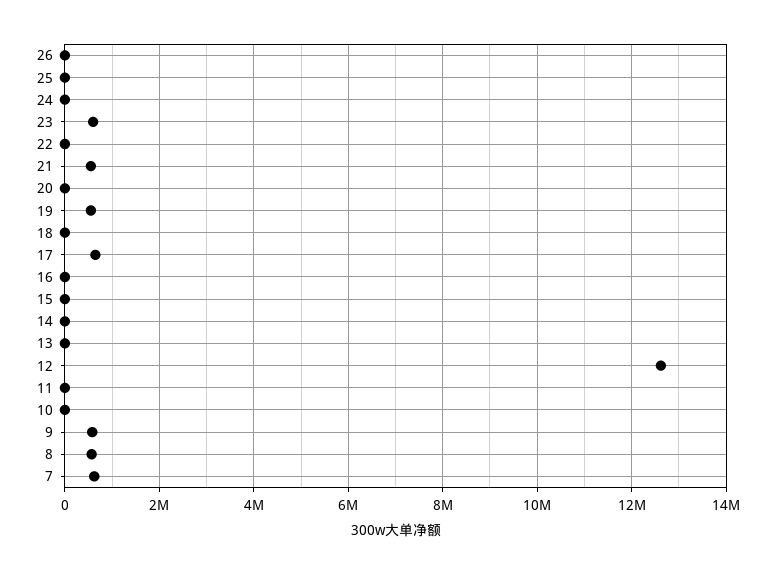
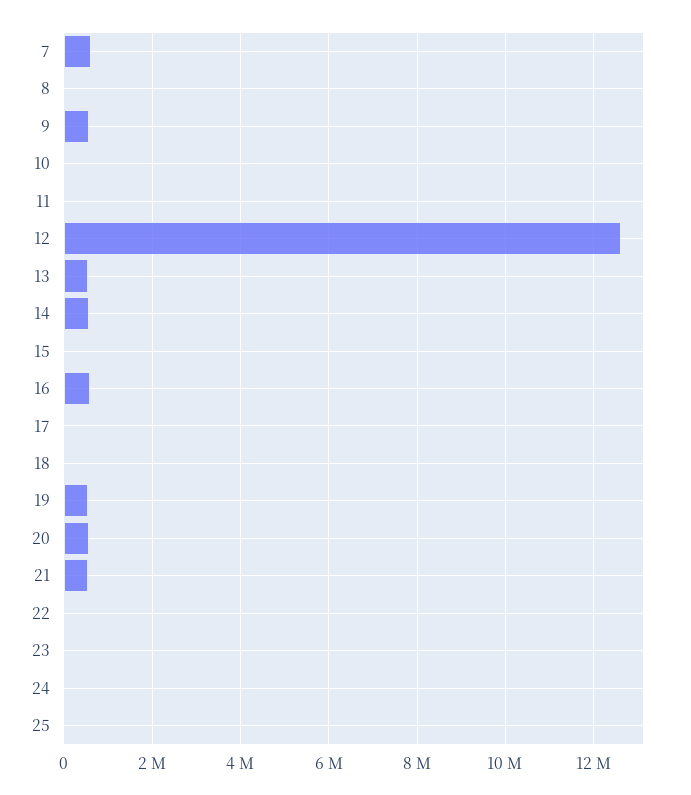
  {
-   "26": 0,
    "25": 0,
    "24": 0,
-   "23": 600000,
+   "23": 0,
    "22": 0,
    "21": 600000,
-   "20": 0,
+   "20": 600000,
    "19": 600000,
    "18": 0,
-   "17": 600000,
+   "17": 0,
-   "16": 0,
+   "16": 600000,
    "15": 0,
-   "14": 0,
+   "14": 600000,
-   "13": 0,
+   "13": 600000,
    "12": 12600000,
    "11": 0,
    "10": 0,
    "9": 600000,
-   "8": 600000,
+   "8": 0,
    "7": 600000
  }

